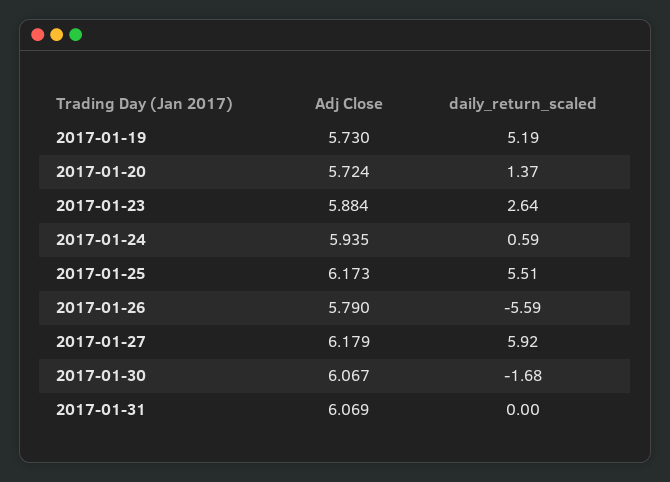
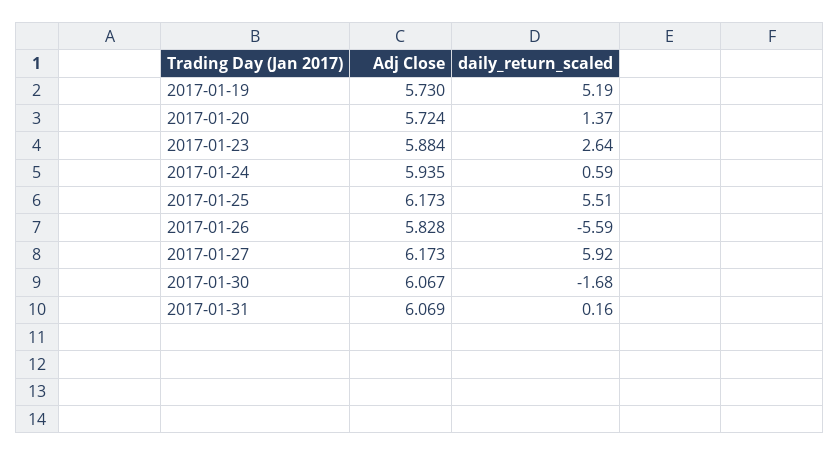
  {
    "Adj Close": {
      "2017-01-19": 5.73,
      "2017-01-20": 5.724,
      "2017-01-23": 5.884,
      "2017-01-24": 5.935,
      "2017-01-25": 6.173,
-     "2017-01-26": 5.79,
+     "2017-01-26": 5.828,
-     "2017-01-27": 6.179,
+     "2017-01-27": 6.173,
      "2017-01-30": 6.067,
      "2017-01-31": 6.069
    },
    "daily_return_scaled": {
      "2017-01-19": 5.19,
      "2017-01-20": 1.37,
      "2017-01-23": 2.64,
      "2017-01-24": 0.59,
      "2017-01-25": 5.51,
      "2017-01-26": -5.59,
      "2017-01-27": 5.92,
      "2017-01-30": -1.68,
-     "2017-01-31": 0
+     "2017-01-31": 0.16
    }
  }

